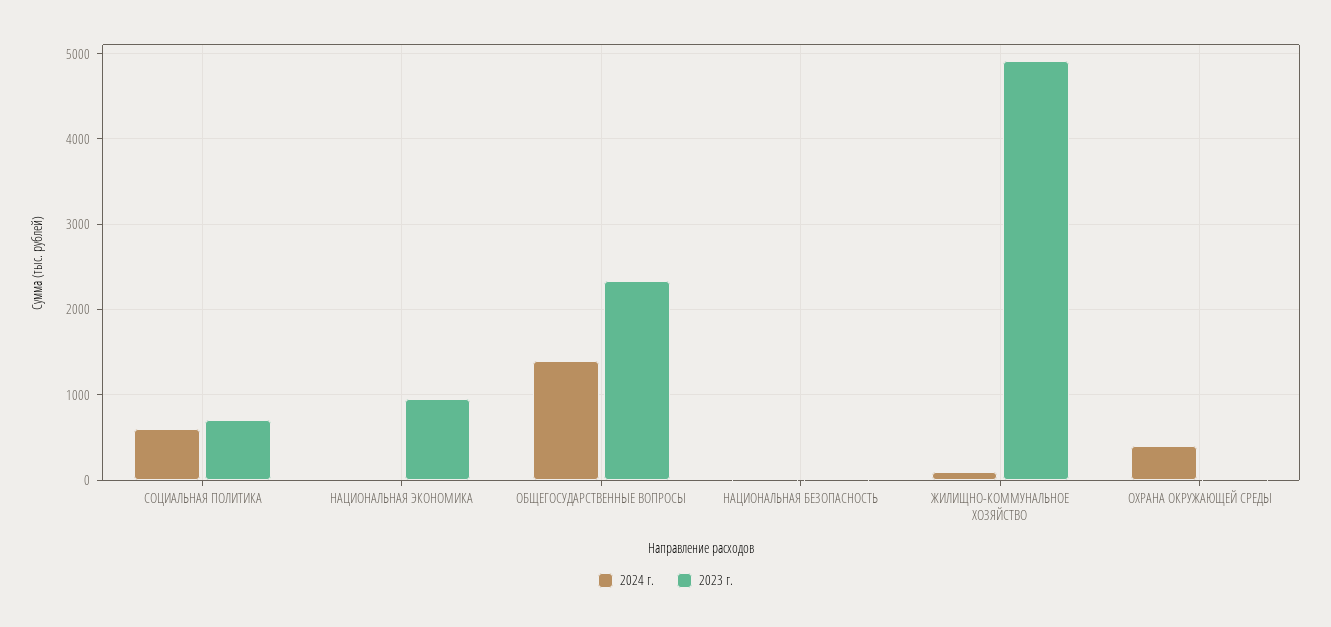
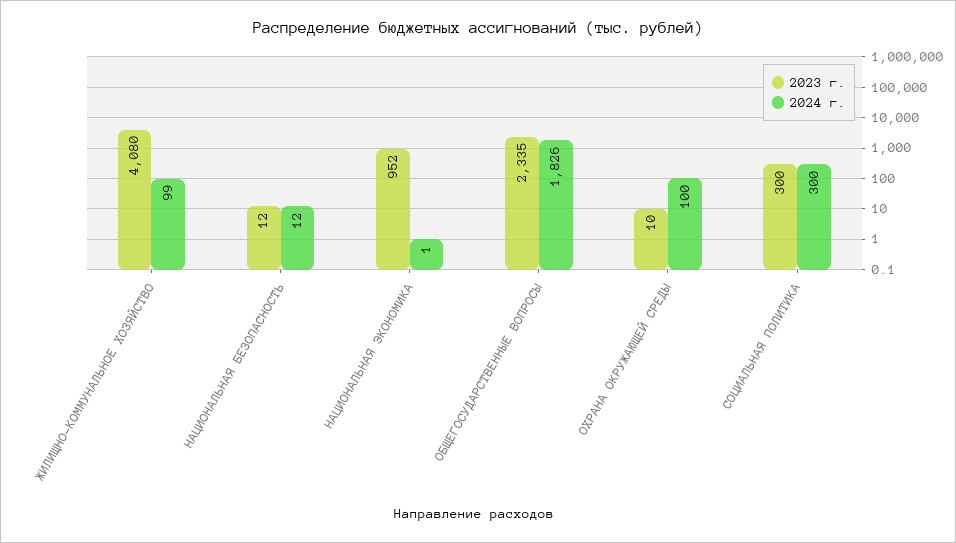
  {
    "2024 г.": {
-     "СОЦИАЛЬНАЯ ПОЛИТИКА": 600,
+     "СОЦИАЛЬНАЯ ПОЛИТИКА": 300,
      "НАЦИОНАЛЬНАЯ ЭКОНОМИКА": 1,
-     "ОБЩЕГОСУДАРСТВЕННЫЕ ВОПРОСЫ": 1400,
+     "ОБЩЕГОСУДАРСТВЕННЫЕ ВОПРОСЫ": 1826,
      "НАЦИОНАЛЬНАЯ БЕЗОПАСНОСТЬ": 12,
      "ЖИЛИЩНО-КОММУНАЛЬНОЕ ХОЗЯЙСТВО": 99,
-     "ОХРАНА ОКРУЖАЮЩЕЙ СРЕДЫ": 400
+     "ОХРАНА ОКРУЖАЮЩЕЙ СРЕДЫ": 100
    },
    "2023 г.": {
-     "СОЦИАЛЬНАЯ ПОЛИТИКА": 700,
+     "СОЦИАЛЬНАЯ ПОЛИТИКА": 300,
      "НАЦИОНАЛЬНАЯ ЭКОНОМИКА": 952,
      "ОБЩЕГОСУДАРСТВЕННЫЕ ВОПРОСЫ": 2335,
      "НАЦИОНАЛЬНАЯ БЕЗОПАСНОСТЬ": 12,
-     "ЖИЛИЩНО-КОММУНАЛЬНОЕ ХОЗЯЙСТВО": 4900,
+     "ЖИЛИЩНО-КОММУНАЛЬНОЕ ХОЗЯЙСТВО": 4080,
      "ОХРАНА ОКРУЖАЮЩЕЙ СРЕДЫ": 10
    }
  }

